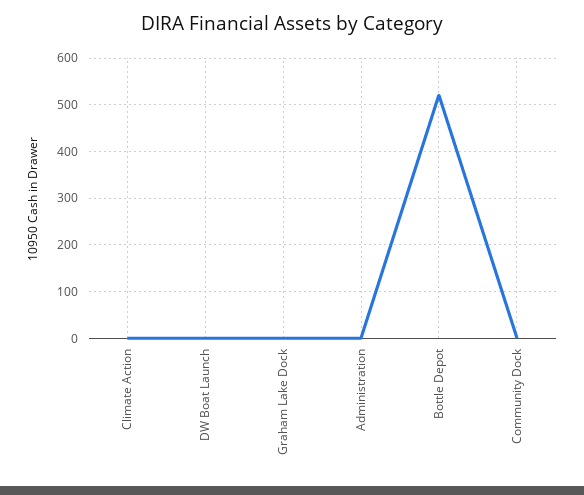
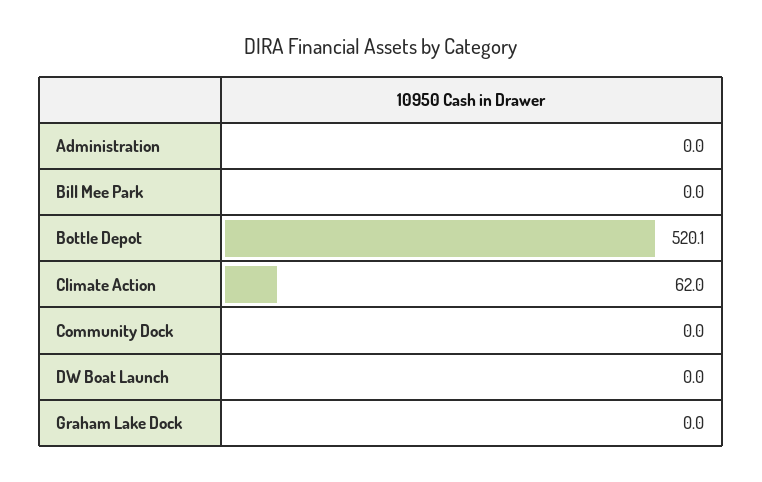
  {
-   "Climate Action": 0,
+   "Climate Action": 62,
    "DW Boat Launch": 0,
    "Graham Lake Dock": 0,
    "Administration": 0,
    "Bottle Depot": 520.1,
-   "Community Dock": 0
+   "Community Dock": 0,
+   "Bill Mee Park": 0
  }

